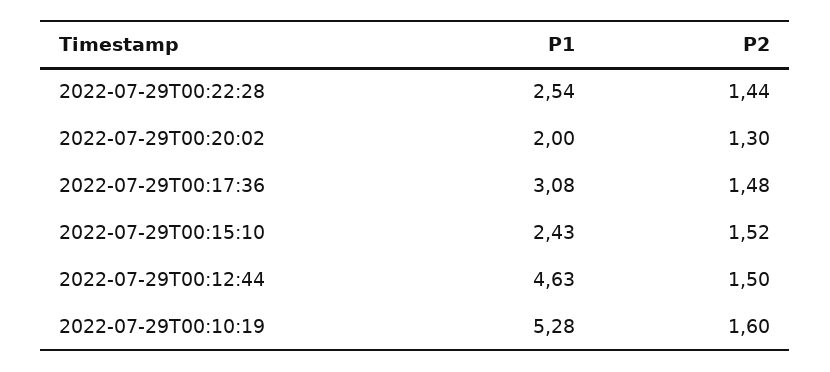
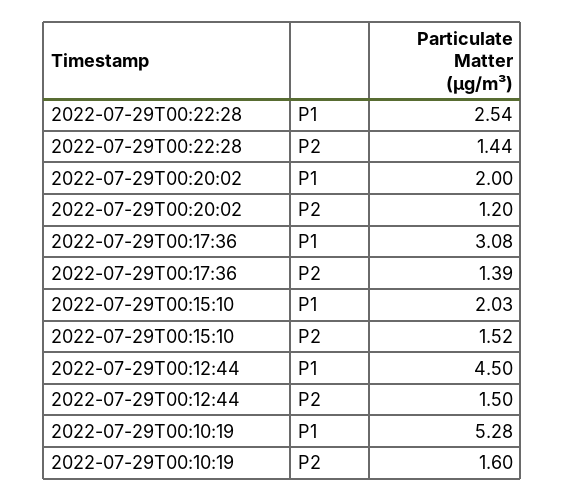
  {
    "P1": {
      "2022-07-29T00:22:28": 2.54,
      "2022-07-29T00:20:02": 2,
      "2022-07-29T00:17:36": 3.08,
-     "2022-07-29T00:15:10": 2.43,
+     "2022-07-29T00:15:10": 2.03,
-     "2022-07-29T00:12:44": 4.63,
+     "2022-07-29T00:12:44": 4.5,
      "2022-07-29T00:10:19": 5.28
    },
    "P2": {
      "2022-07-29T00:22:28": 1.44,
-     "2022-07-29T00:20:02": 1.3,
+     "2022-07-29T00:20:02": 1.2,
-     "2022-07-29T00:17:36": 1.48,
+     "2022-07-29T00:17:36": 1.39,
      "2022-07-29T00:15:10": 1.52,
      "2022-07-29T00:12:44": 1.5,
      "2022-07-29T00:10:19": 1.6
    }
  }

